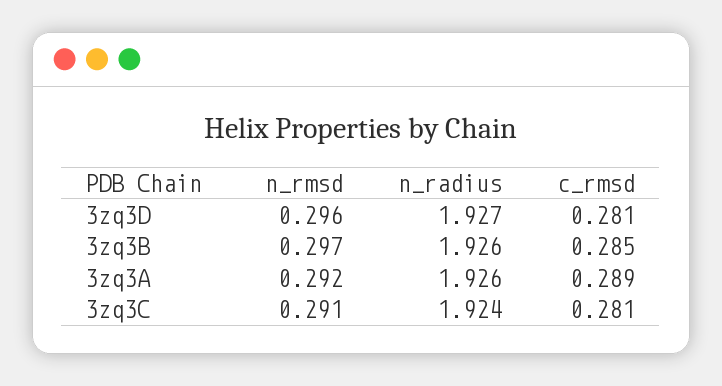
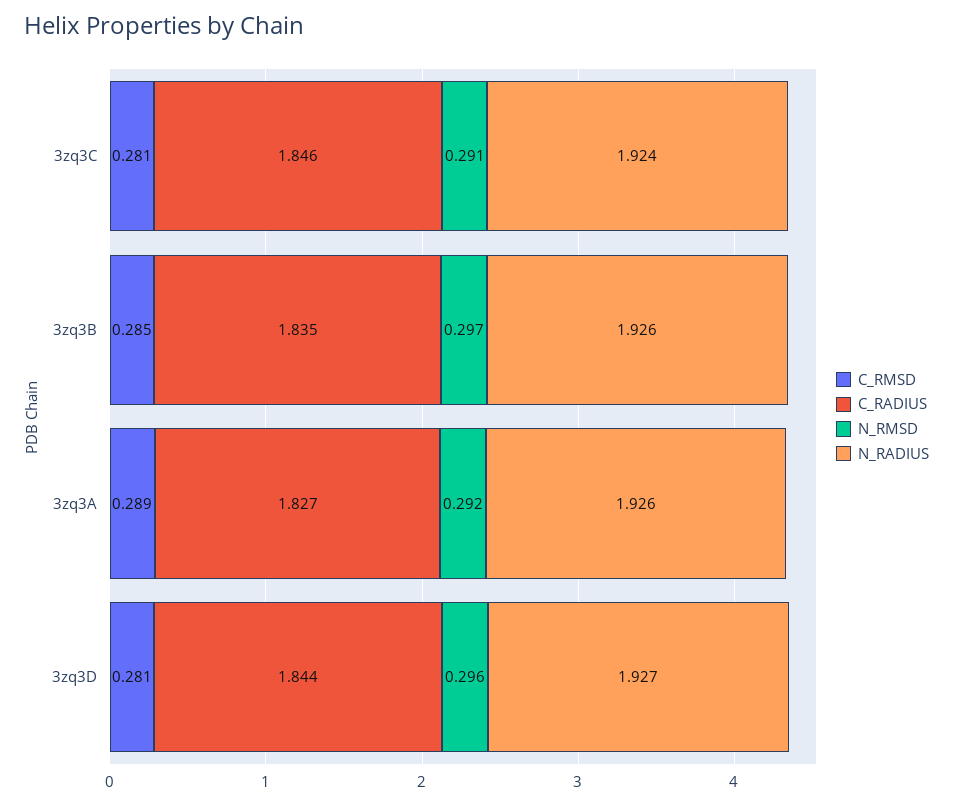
  {
    "n_rmsd": {
      "3zq3D": 0.296,
      "3zq3B": 0.297,
      "3zq3A": 0.292,
      "3zq3C": 0.291
    },
    "n_radius": {
      "3zq3D": 1.927,
      "3zq3B": 1.926,
      "3zq3A": 1.926,
      "3zq3C": 1.924
    },
    "c_rmsd": {
      "3zq3D": 0.281,
      "3zq3B": 0.285,
      "3zq3A": 0.289,
      "3zq3C": 0.281
-   }
+   },
+   "C_RADIUS": {
+     "3zq3C": 1.846,
+     "3zq3B": 1.835,
+     "3zq3A": 1.827,
+     "3zq3D": 1.844
+   }
  }

